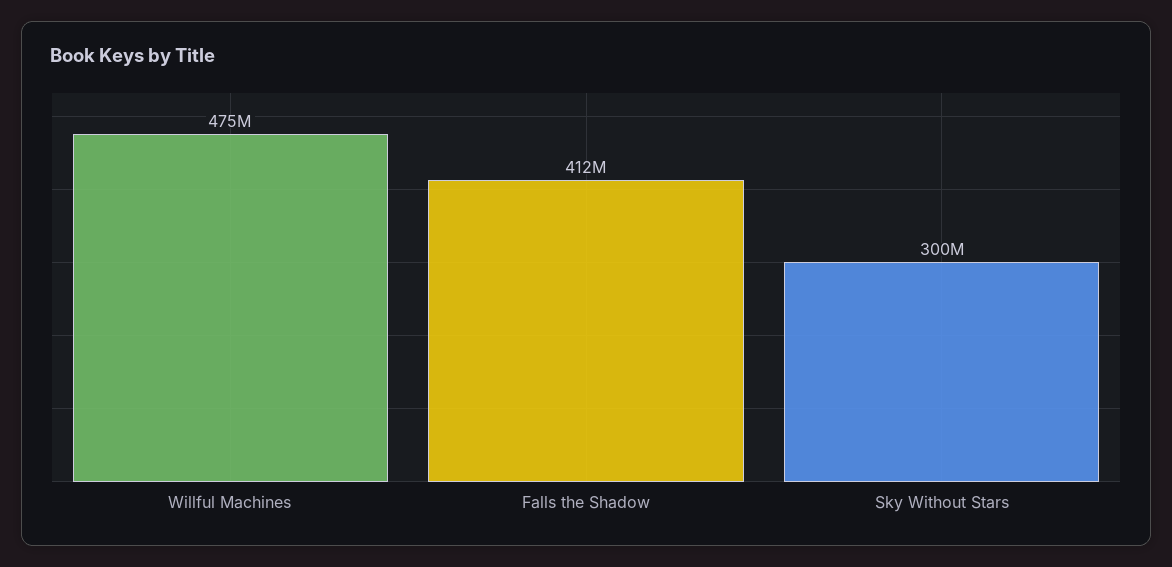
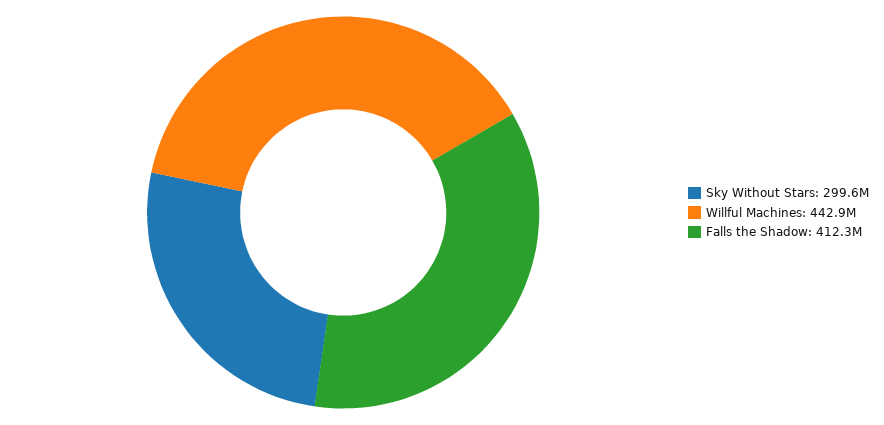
  {
-   "Willful Machines": 475000000,
+   "Willful Machines": 442900000,
    "Falls the Shadow": 412300000,
    "Sky Without Stars": 299600000
  }

